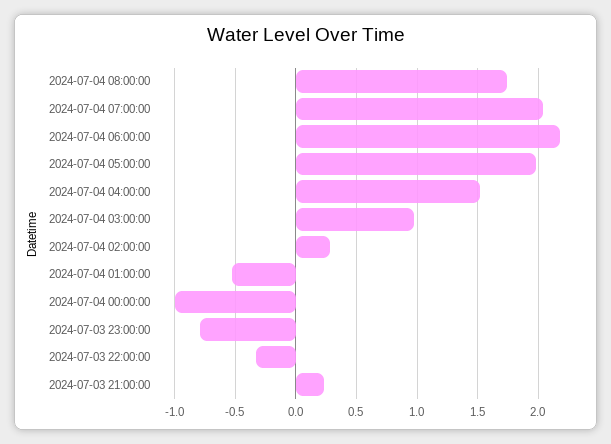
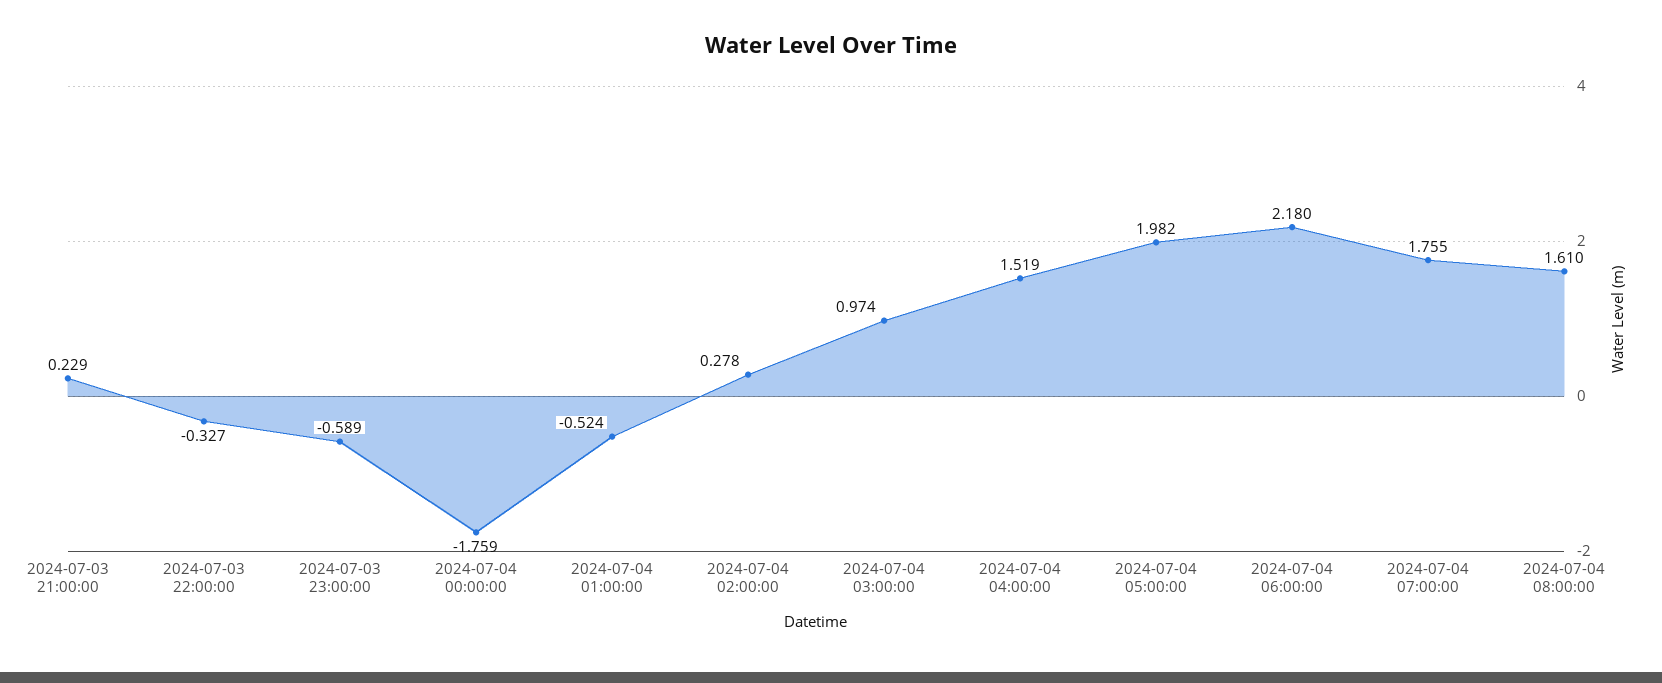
  {
-   "2024-07-04 08:00:00": 1.75,
+   "2024-07-04 08:00:00": 1.61,
-   "2024-07-04 07:00:00": 2.05,
+   "2024-07-04 07:00:00": 1.755,
    "2024-07-04 06:00:00": 2.18,
    "2024-07-04 05:00:00": 1.982,
    "2024-07-04 04:00:00": 1.519,
    "2024-07-04 03:00:00": 0.974,
    "2024-07-04 02:00:00": 0.278,
    "2024-07-04 01:00:00": -0.524,
-   "2024-07-04 00:00:00": -1,
+   "2024-07-04 00:00:00": -1.759,
-   "2024-07-03 23:00:00": -0.8,
+   "2024-07-03 23:00:00": -0.589,
    "2024-07-03 22:00:00": -0.327,
    "2024-07-03 21:00:00": 0.229
  }

